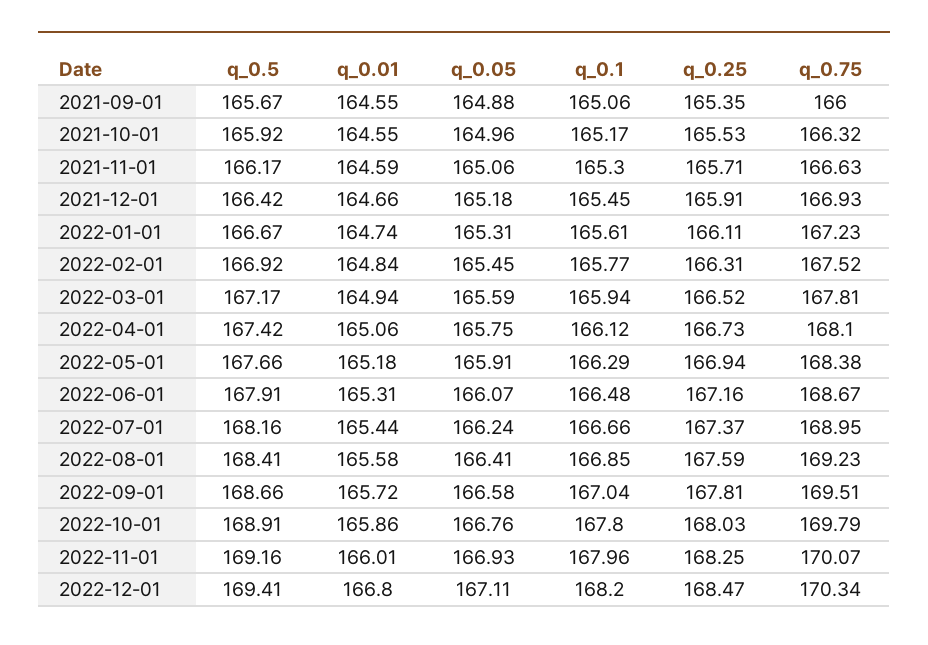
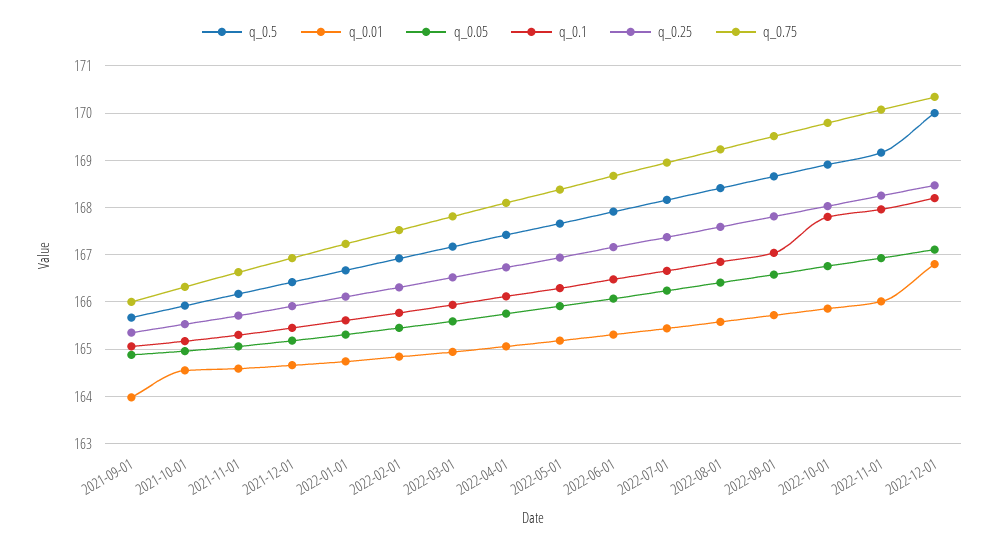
  {
    "q_0.5": {
      "2021-09-01": 165.67,
      "2021-10-01": 165.92,
      "2021-11-01": 166.17,
      "2021-12-01": 166.42,
      "2022-01-01": 166.67,
      "2022-02-01": 166.92,
      "2022-03-01": 167.17,
      "2022-04-01": 167.42,
      "2022-05-01": 167.66,
      "2022-06-01": 167.91,
      "2022-07-01": 168.16,
      "2022-08-01": 168.41,
      "2022-09-01": 168.66,
      "2022-10-01": 168.91,
      "2022-11-01": 169.16,
-     "2022-12-01": 169.41
+     "2022-12-01": 170
    },
    "q_0.01": {
-     "2021-09-01": 164.55,
+     "2021-09-01": 164,
      "2021-10-01": 164.55,
      "2021-11-01": 164.59,
      "2021-12-01": 164.66,
      "2022-01-01": 164.74,
      "2022-02-01": 164.84,
      "2022-03-01": 164.94,
      "2022-04-01": 165.06,
      "2022-05-01": 165.18,
      "2022-06-01": 165.31,
      "2022-07-01": 165.44,
      "2022-08-01": 165.58,
      "2022-09-01": 165.72,
      "2022-10-01": 165.86,
      "2022-11-01": 166.01,
      "2022-12-01": 166.8
    },
    "q_0.05": {
      "2021-09-01": 164.88,
      "2021-10-01": 164.96,
      "2021-11-01": 165.06,
      "2021-12-01": 165.18,
      "2022-01-01": 165.31,
      "2022-02-01": 165.45,
      "2022-03-01": 165.59,
      "2022-04-01": 165.75,
      "2022-05-01": 165.91,
      "2022-06-01": 166.07,
      "2022-07-01": 166.24,
      "2022-08-01": 166.41,
      "2022-09-01": 166.58,
      "2022-10-01": 166.76,
      "2022-11-01": 166.93,
      "2022-12-01": 167.11
    },
    "q_0.1": {
      "2021-09-01": 165.06,
      "2021-10-01": 165.17,
      "2021-11-01": 165.3,
      "2021-12-01": 165.45,
      "2022-01-01": 165.61,
      "2022-02-01": 165.77,
      "2022-03-01": 165.94,
      "2022-04-01": 166.12,
      "2022-05-01": 166.29,
      "2022-06-01": 166.48,
      "2022-07-01": 166.66,
      "2022-08-01": 166.85,
      "2022-09-01": 167.04,
      "2022-10-01": 167.8,
      "2022-11-01": 167.96,
      "2022-12-01": 168.2
    },
    "q_0.25": {
      "2021-09-01": 165.35,
      "2021-10-01": 165.53,
      "2021-11-01": 165.71,
      "2021-12-01": 165.91,
      "2022-01-01": 166.11,
      "2022-02-01": 166.31,
      "2022-03-01": 166.52,
      "2022-04-01": 166.73,
      "2022-05-01": 166.94,
      "2022-06-01": 167.16,
      "2022-07-01": 167.37,
      "2022-08-01": 167.59,
      "2022-09-01": 167.81,
      "2022-10-01": 168.03,
      "2022-11-01": 168.25,
      "2022-12-01": 168.47
    },
    "q_0.75": {
      "2021-09-01": 166,
      "2021-10-01": 166.32,
      "2021-11-01": 166.63,
      "2021-12-01": 166.93,
      "2022-01-01": 167.23,
      "2022-02-01": 167.52,
      "2022-03-01": 167.81,
      "2022-04-01": 168.1,
      "2022-05-01": 168.38,
      "2022-06-01": 168.67,
      "2022-07-01": 168.95,
      "2022-08-01": 169.23,
      "2022-09-01": 169.51,
      "2022-10-01": 169.79,
      "2022-11-01": 170.07,
      "2022-12-01": 170.34
    }
  }

